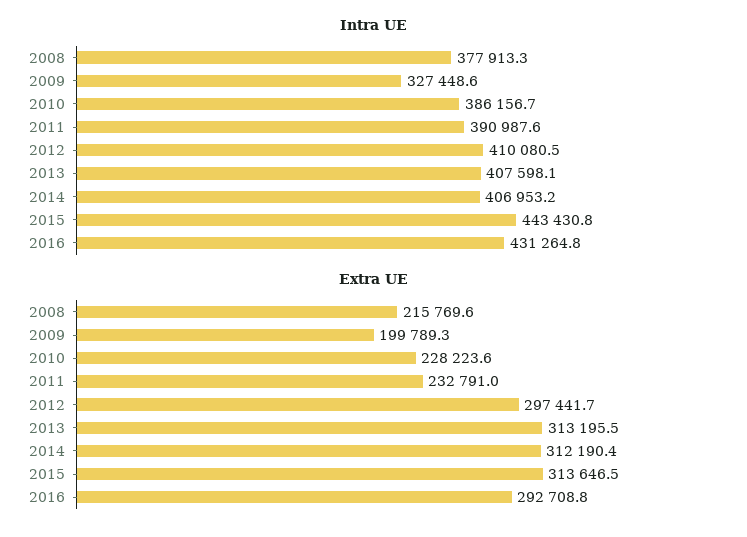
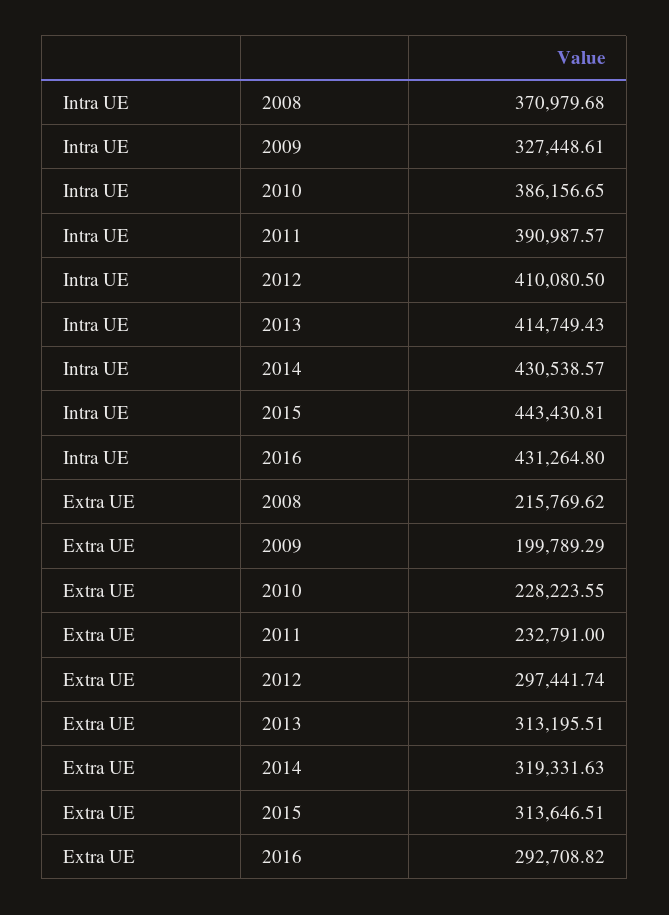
  {
    "Intra UE": {
-     "2008": 377913.3,
+     "2008": 370979.68,
      "2009": 327448.61,
      "2010": 386156.65,
      "2011": 390987.57,
      "2012": 410080.5,
-     "2013": 407598.1,
+     "2013": 414749.43,
-     "2014": 406953.2,
+     "2014": 430538.57,
      "2015": 443430.81,
      "2016": 431264.8
    },
    "Extra UE": {
      "2008": 215769.62,
      "2009": 199789.29,
      "2010": 228223.55,
      "2011": 232791,
      "2012": 297441.74,
      "2013": 313195.51,
-     "2014": 312190.4,
+     "2014": 319331.63,
      "2015": 313646.51,
      "2016": 292708.82
    }
  }

